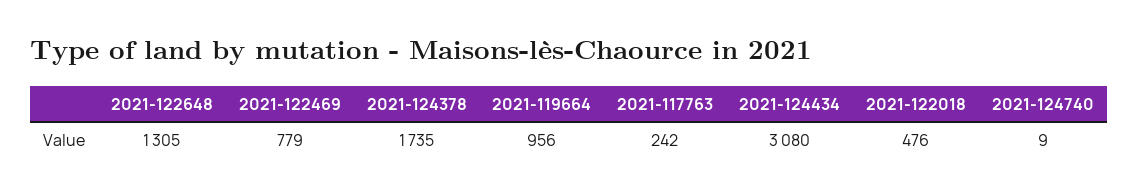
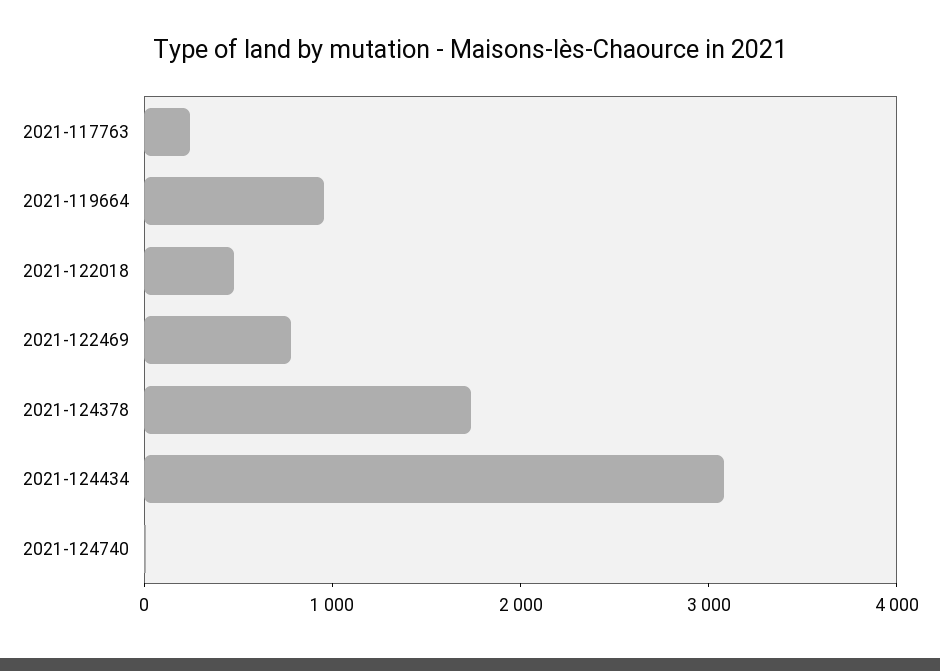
  {
-   "2021-122648": 1305,
    "2021-122469": 779,
    "2021-124378": 1735,
    "2021-119664": 956,
    "2021-117763": 242,
    "2021-124434": 3080,
    "2021-122018": 476,
    "2021-124740": 9
  }

